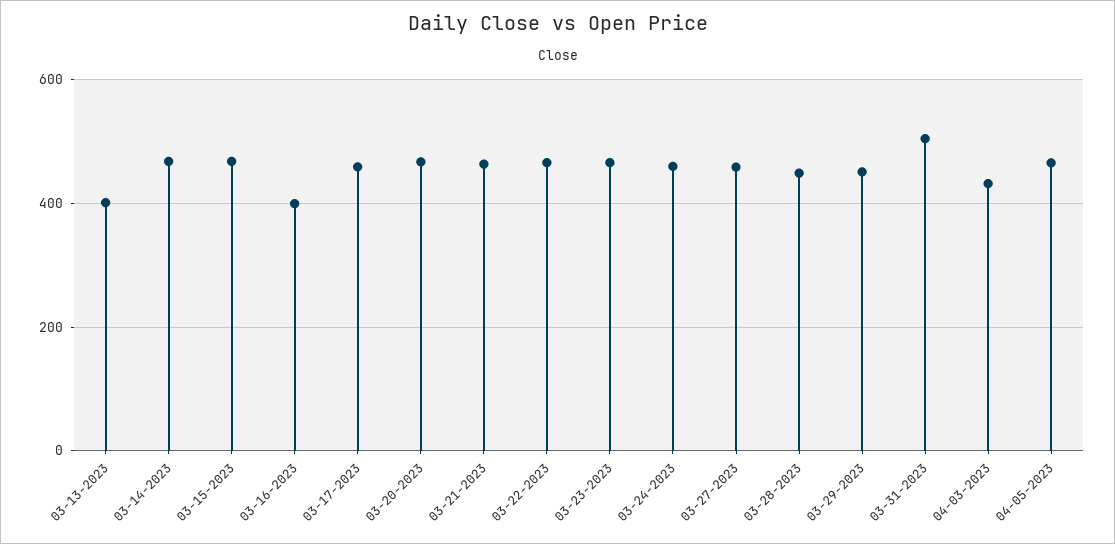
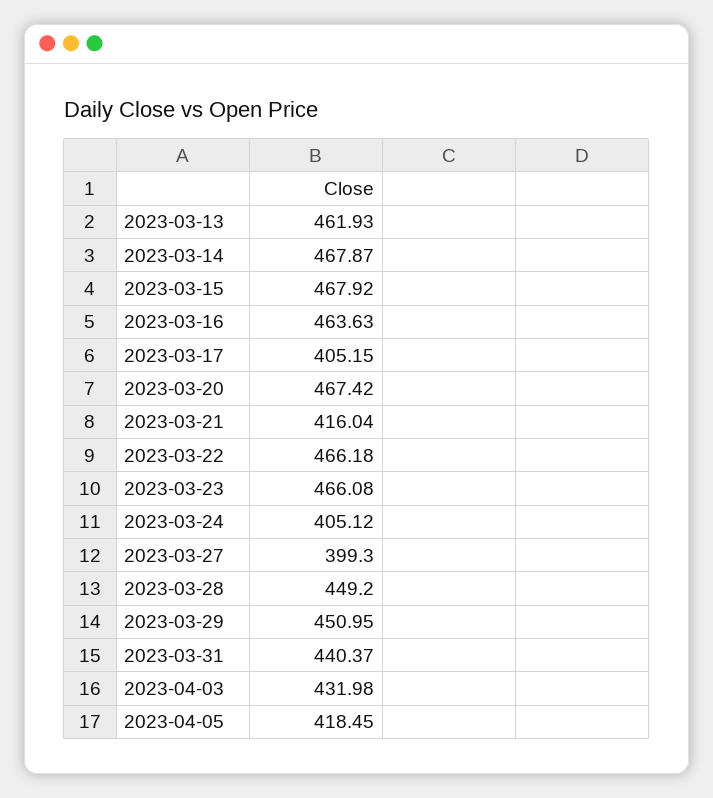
  {
-   "03-13-2023": 400,
+   "03-13-2023": 461.93,
    "03-14-2023": 467.87,
    "03-15-2023": 467.92,
-   "03-16-2023": 400,
+   "03-16-2023": 463.63,
-   "03-17-2023": 460,
+   "03-17-2023": 405.15,
    "03-20-2023": 467.42,
-   "03-21-2023": 460,
+   "03-21-2023": 416.04,
    "03-22-2023": 466.18,
    "03-23-2023": 466.08,
-   "03-24-2023": 460,
+   "03-24-2023": 405.12,
-   "03-27-2023": 460,
+   "03-27-2023": 399.3,
    "03-28-2023": 449.2,
    "03-29-2023": 450.95,
-   "03-31-2023": 500,
+   "03-31-2023": 440.37,
    "04-03-2023": 431.98,
-   "04-05-2023": 460
+   "04-05-2023": 418.45
  }

